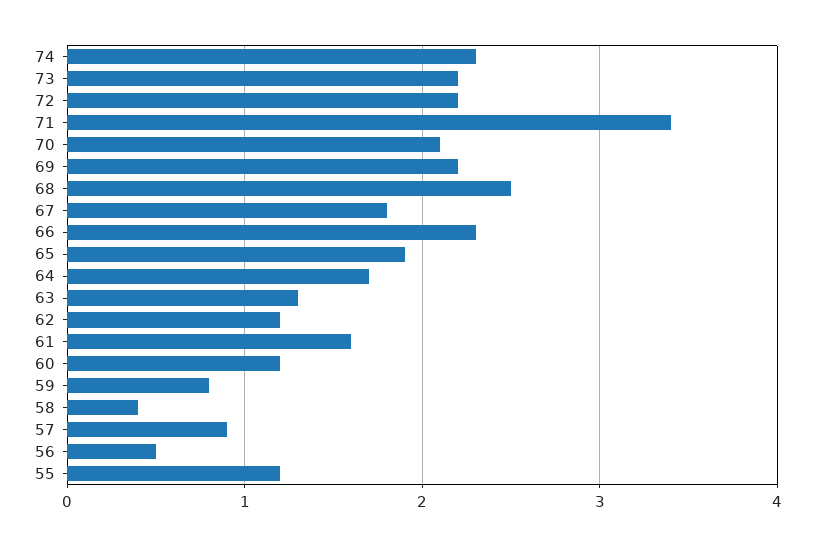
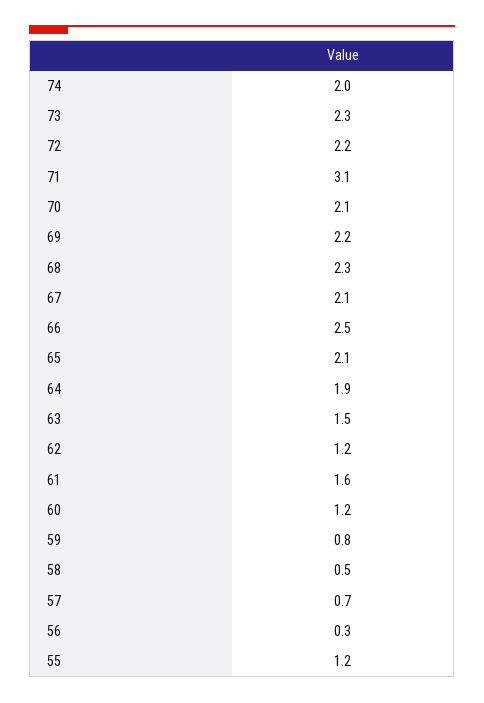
  {
-   "74": 2.3,
+   "74": 2,
-   "73": 2.2,
+   "73": 2.3,
    "72": 2.2,
-   "71": 3.4,
+   "71": 3.1,
    "70": 2.1,
    "69": 2.2,
-   "68": 2.5,
+   "68": 2.3,
-   "67": 1.8,
+   "67": 2.1,
-   "66": 2.3,
+   "66": 2.5,
-   "65": 1.9,
+   "65": 2.1,
-   "64": 1.7,
+   "64": 1.9,
-   "63": 1.3,
+   "63": 1.5,
    "62": 1.2,
    "61": 1.6,
    "60": 1.2,
    "59": 0.8,
-   "58": 0.4,
+   "58": 0.5,
-   "57": 0.9,
+   "57": 0.7,
-   "56": 0.5,
+   "56": 0.3,
    "55": 1.2
  }

